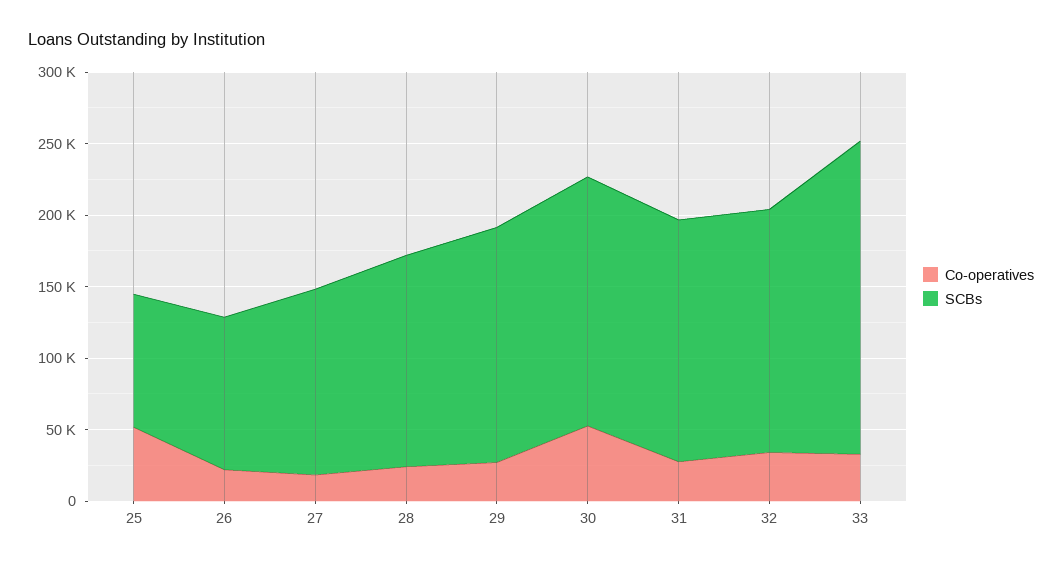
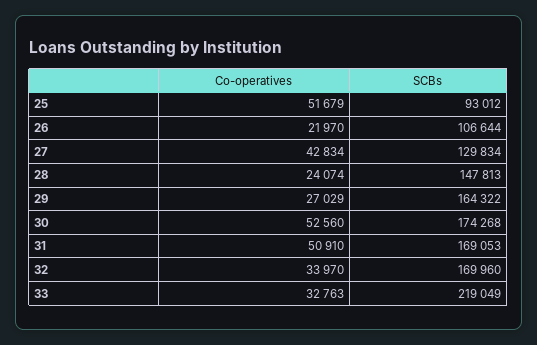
  {
    "Co-operatives": {
      "25": 51679,
      "26": 21970,
-     "27": 20000,
+     "27": 42834,
      "28": 24074,
      "29": 27029,
      "30": 52560,
-     "31": 30000,
+     "31": 50910,
      "32": 33970,
      "33": 32763
    },
    "SCBs": {
      "25": 93012,
      "26": 106644,
      "27": 129834,
      "28": 147813,
      "29": 164322,
      "30": 174268,
      "31": 169053,
      "32": 169960,
      "33": 219049
    }
  }

